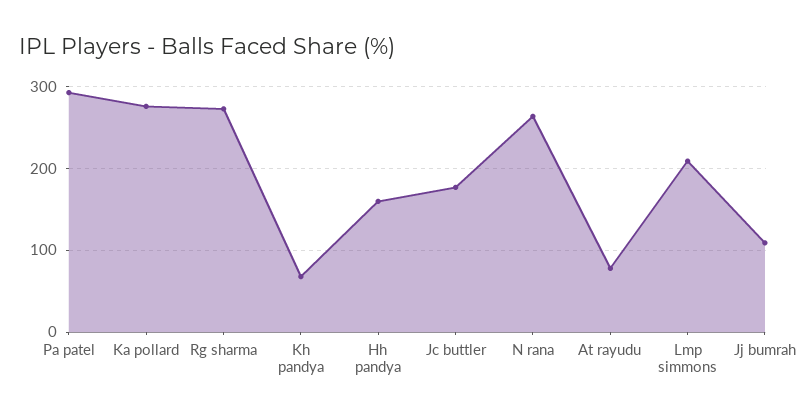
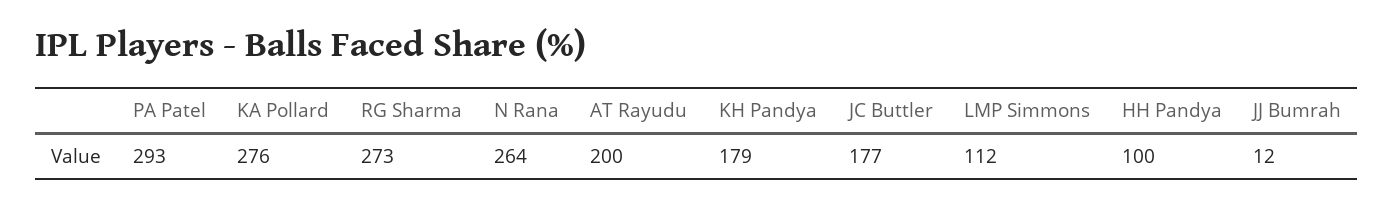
  {
    "Pa patel": 293,
    "Ka pollard": 276,
    "Rg sharma": 273,
-   "Kh pandya": 70,
+   "Kh pandya": 179,
-   "Hh pandya": 160,
+   "Hh pandya": 100,
    "Jc buttler": 177,
    "N rana": 264,
-   "At rayudu": 80,
+   "At rayudu": 200,
-   "Lmp simmons": 210,
+   "Lmp simmons": 112,
-   "Jj bumrah": 110
+   "Jj bumrah": 12
  }

